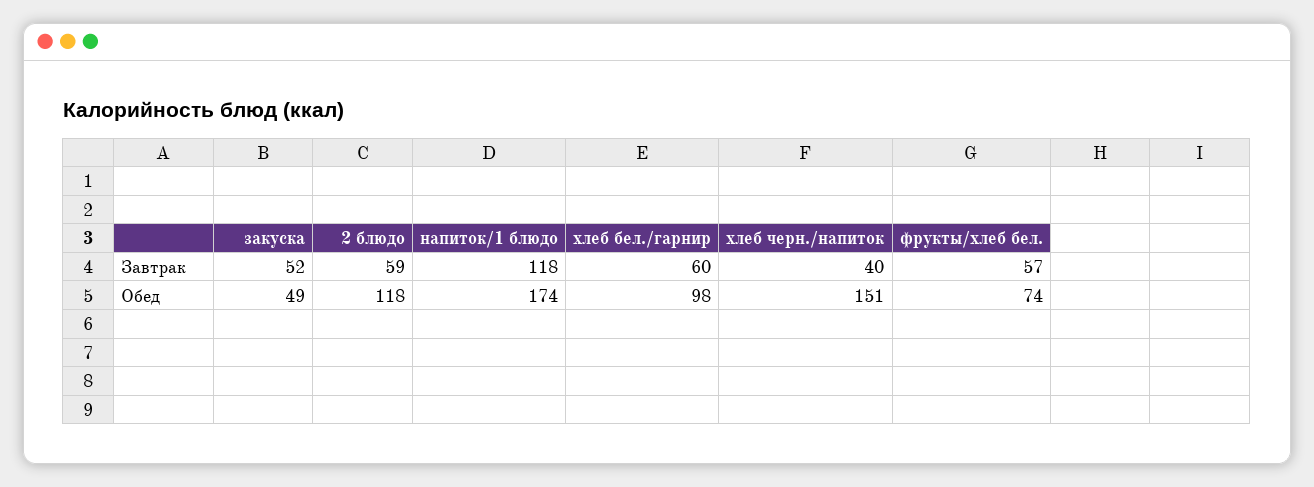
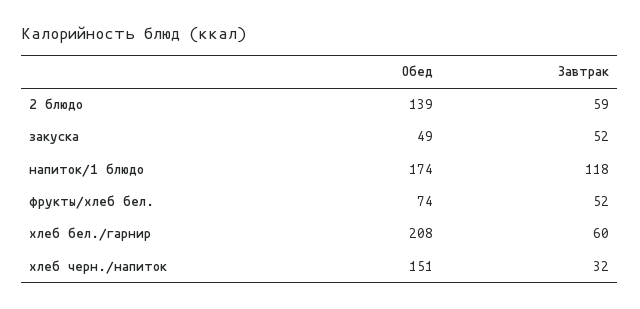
  {
    "закуска": {
      "Завтрак": 52,
      "Обед": 49
    },
    "2 блюдо": {
      "Завтрак": 59,
-     "Обед": 118
+     "Обед": 139
    },
    "напиток/1 блюдо": {
      "Завтрак": 118,
      "Обед": 174
    },
    "хлеб бел./гарнир": {
      "Завтрак": 60,
-     "Обед": 98
+     "Обед": 208
    },
    "хлеб черн./напиток": {
-     "Завтрак": 40,
+     "Завтрак": 32,
      "Обед": 151
    },
    "фрукты/хлеб бел.": {
-     "Завтрак": 57,
+     "Завтрак": 52,
      "Обед": 74
    }
  }

